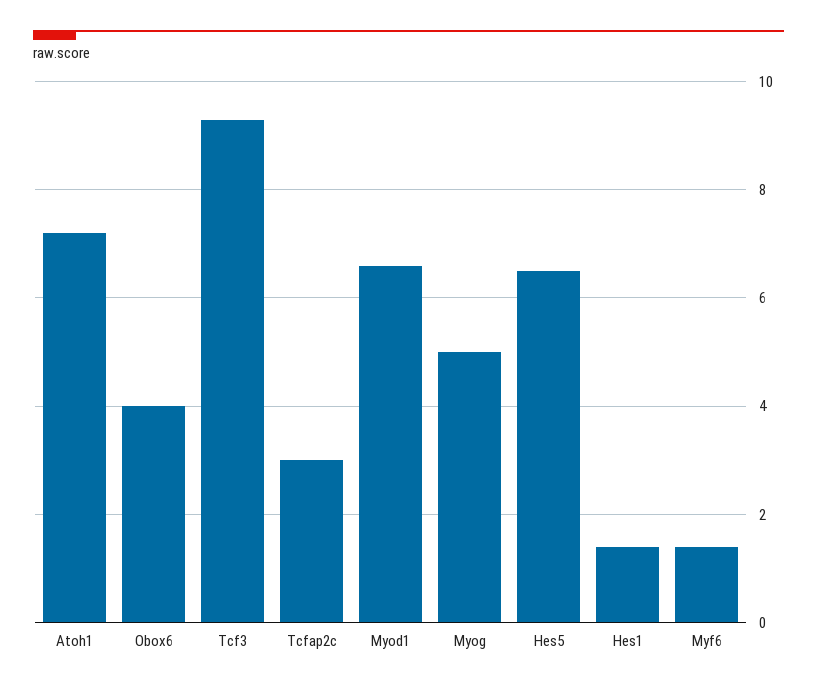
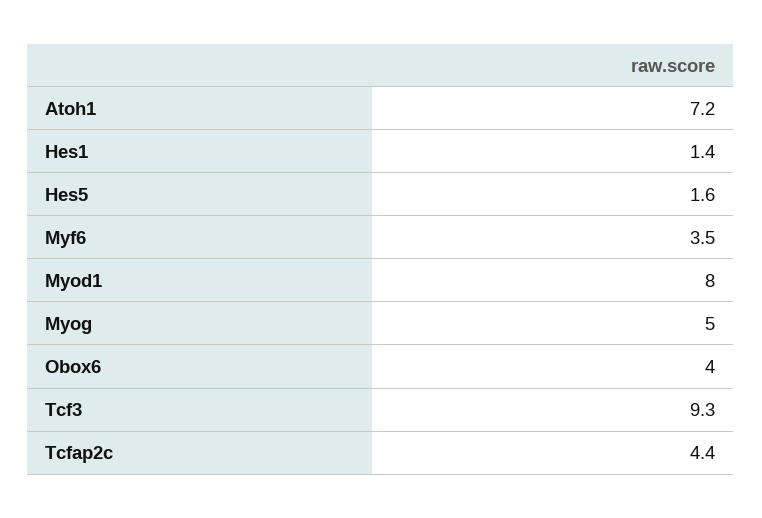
  {
    "Atoh1": 7.2,
    "Obox6": 4,
    "Tcf3": 9.3,
-   "Tcfap2c": 3,
+   "Tcfap2c": 4.4,
-   "Myod1": 6.5,
+   "Myod1": 8,
    "Myog": 5,
-   "Hes5": 6.5,
+   "Hes5": 1.6,
    "Hes1": 1.4,
-   "Myf6": 1.5
+   "Myf6": 3.5
  }

